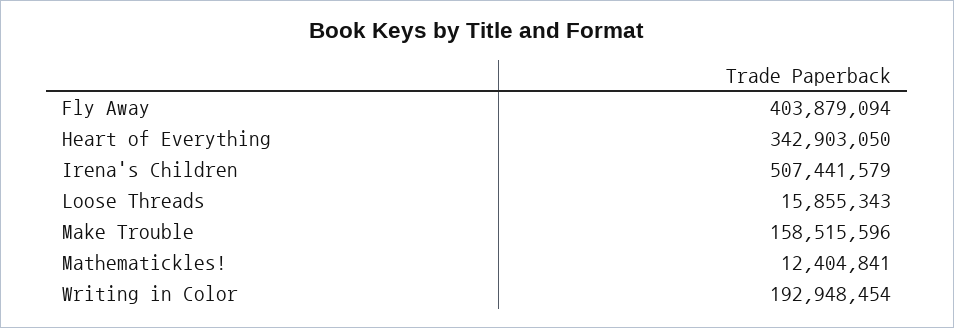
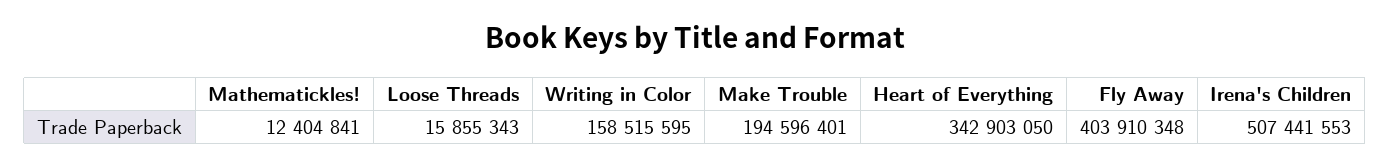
  {
-   "Fly Away": 403879094,
+   "Fly Away": 403910348,
    "Heart of Everything": 342903050,
-   "Irena's Children": 507441579,
+   "Irena's Children": 507441553,
    "Loose Threads": 15855343,
-   "Make Trouble": 158515596,
+   "Make Trouble": 194596401,
    "Mathematickles!": 12404841,
-   "Writing in Color": 192948454
+   "Writing in Color": 158515595
  }

